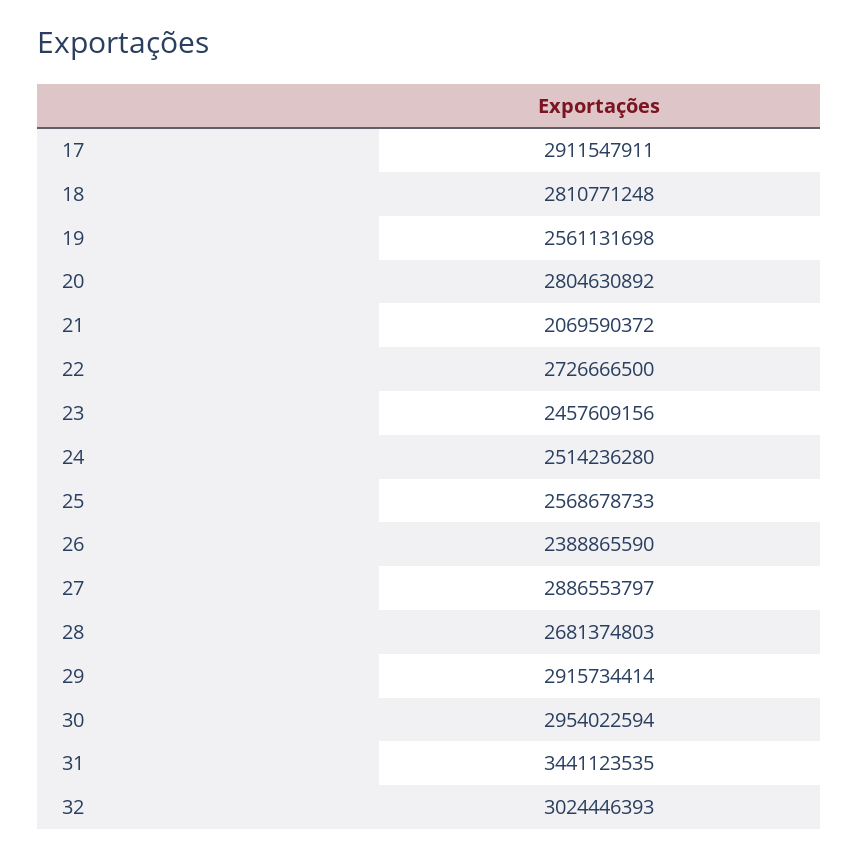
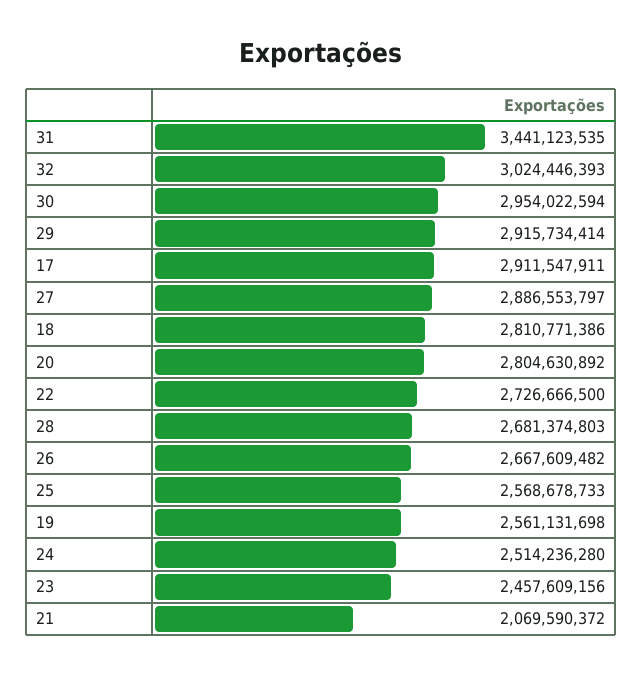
  {
    "17": 2911547911,
-   "18": 2810771248,
+   "18": 2810771386,
    "19": 2561131698,
    "20": 2804630892,
    "21": 2069590372,
    "22": 2726666500,
    "23": 2457609156,
    "24": 2514236280,
    "25": 2568678733,
-   "26": 2388865590,
+   "26": 2667609482,
    "27": 2886553797,
    "28": 2681374803,
    "29": 2915734414,
    "30": 2954022594,
    "31": 3441123535,
    "32": 3024446393
  }

